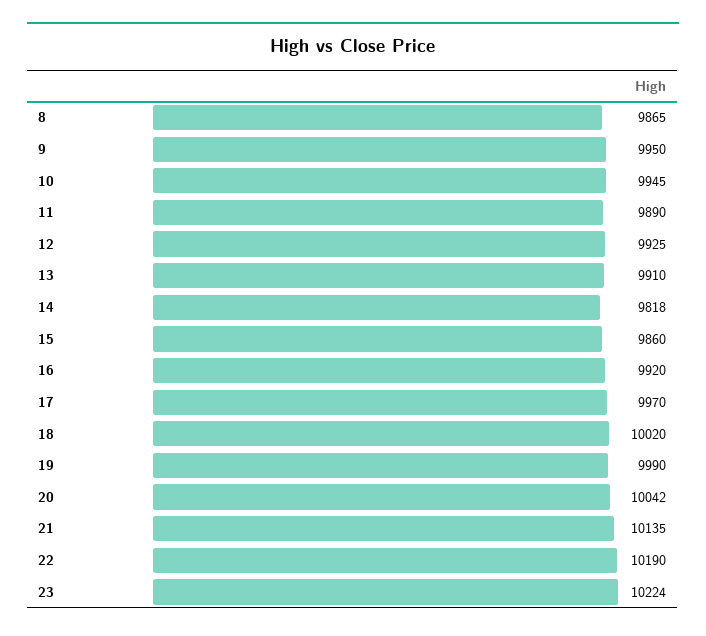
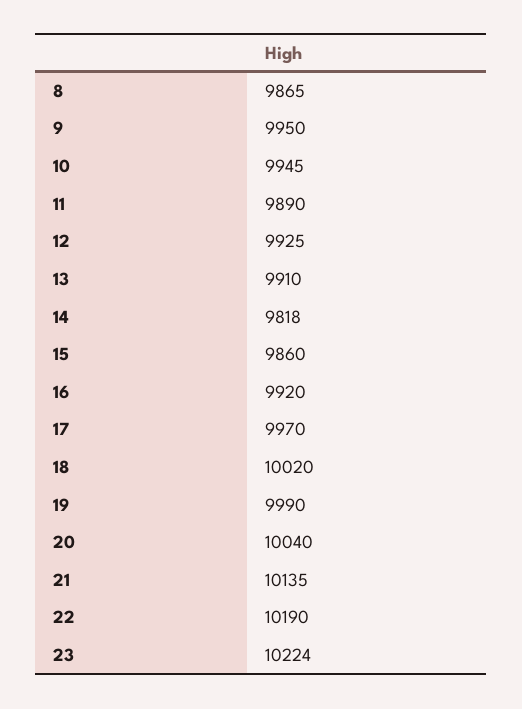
  {
    "8": 9865,
    "9": 9950,
    "10": 9945,
    "11": 9890,
    "12": 9925,
    "13": 9910,
    "14": 9818,
    "15": 9860,
    "16": 9920,
    "17": 9970,
    "18": 10020,
    "19": 9990,
-   "20": 10042,
+   "20": 10040,
    "21": 10135,
    "22": 10190,
    "23": 10224
  }

